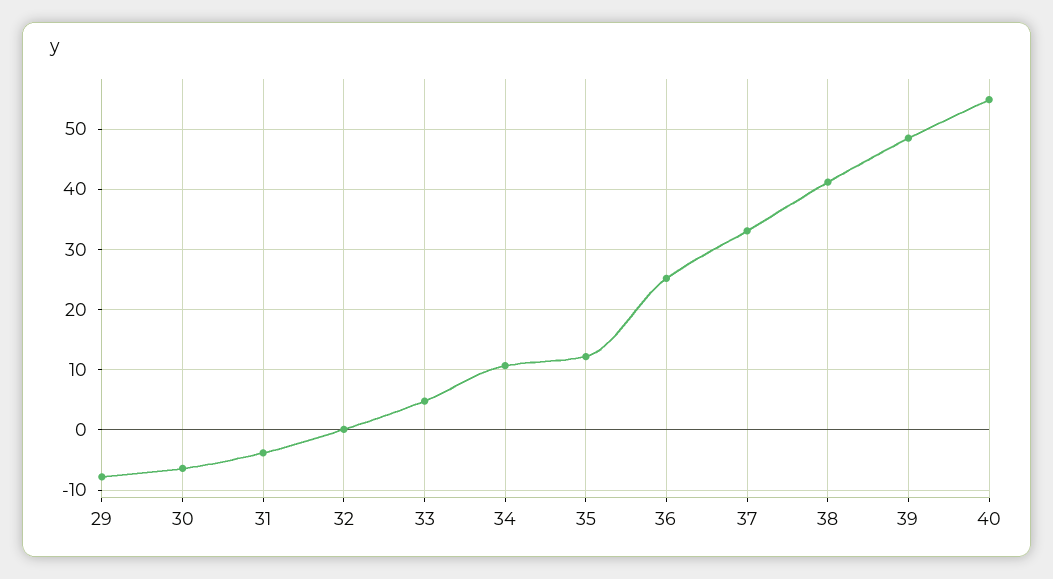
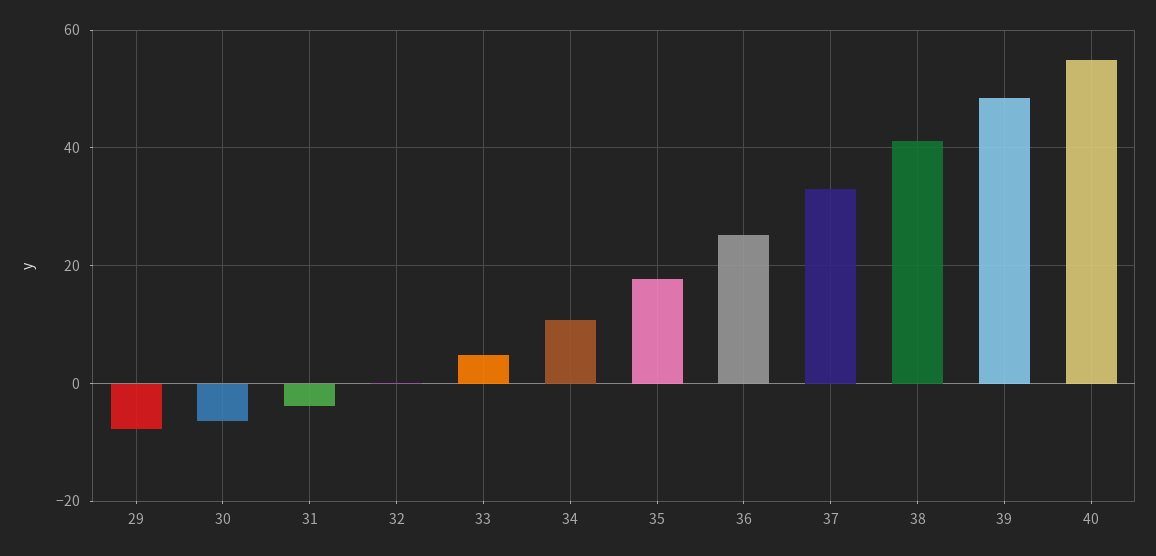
  {
    "29": -8,
    "30": -6,
    "31": -4,
    "32": 0,
    "33": 5,
    "34": 11,
-   "35": 12,
+   "35": 18,
    "36": 25,
    "37": 33,
    "38": 41,
    "39": 49,
    "40": 55
  }

